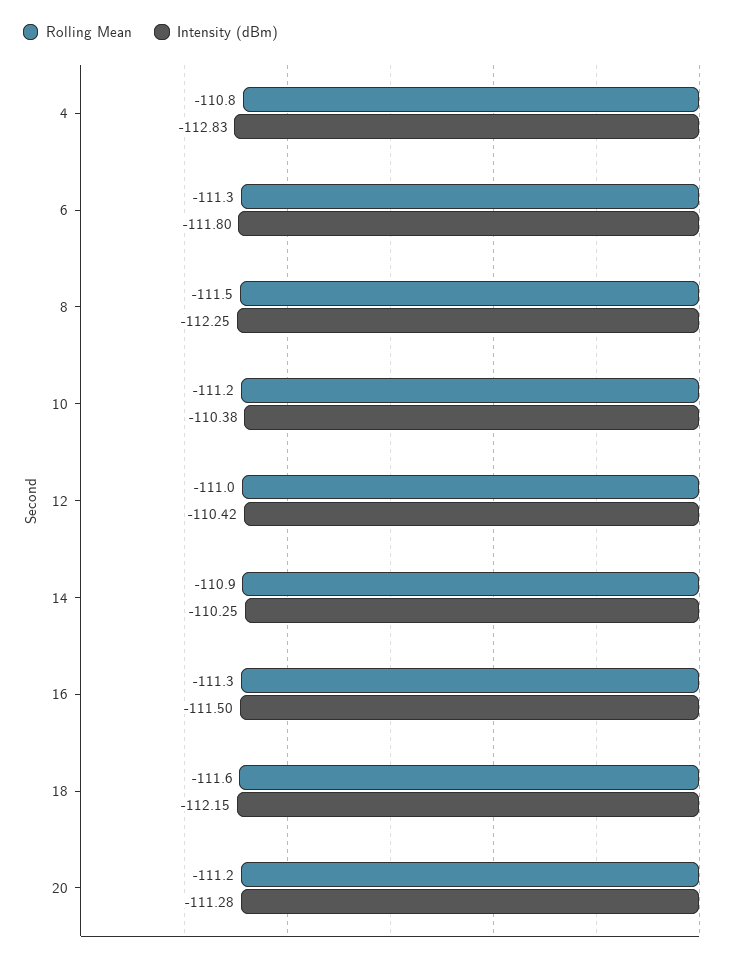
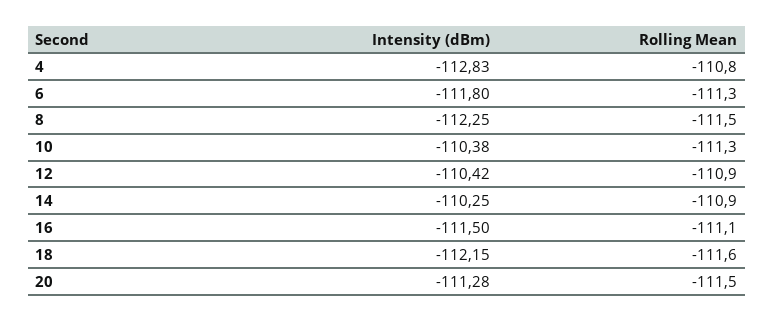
  {
    "Rolling Mean": {
      "4": -110.8,
      "6": -111.3,
      "8": -111.5,
-     "10": -111.2,
+     "10": -111.3,
-     "12": -111,
+     "12": -110.9,
      "14": -110.9,
-     "16": -111.3,
+     "16": -111.1,
      "18": -111.6,
-     "20": -111.2
+     "20": -111.5
    },
    "Intensity (dBm)": {
      "4": -112.83,
      "6": -111.8,
      "8": -112.25,
      "10": -110.38,
      "12": -110.42,
      "14": -110.25,
      "16": -111.5,
      "18": -112.15,
      "20": -111.28
    }
  }

